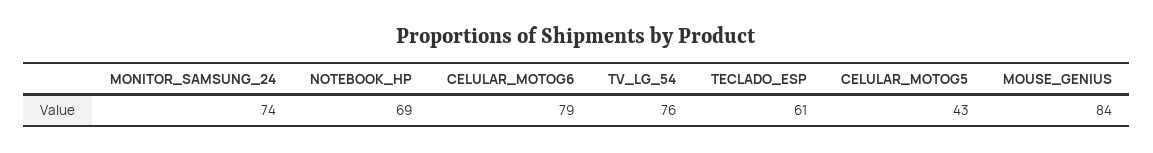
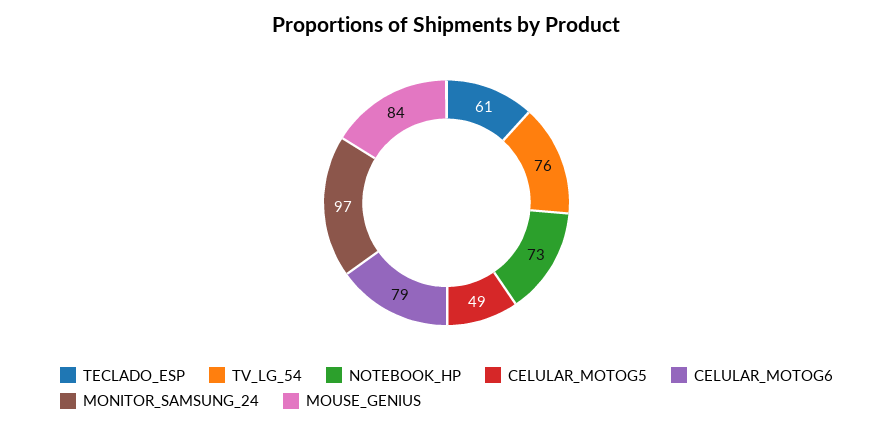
  {
-   "MONITOR_SAMSUNG_24": 74,
+   "MONITOR_SAMSUNG_24": 97,
-   "NOTEBOOK_HP": 69,
+   "NOTEBOOK_HP": 73,
    "CELULAR_MOTOG6": 79,
    "TV_LG_54": 76,
    "TECLADO_ESP": 61,
-   "CELULAR_MOTOG5": 43,
+   "CELULAR_MOTOG5": 49,
    "MOUSE_GENIUS": 84
  }

